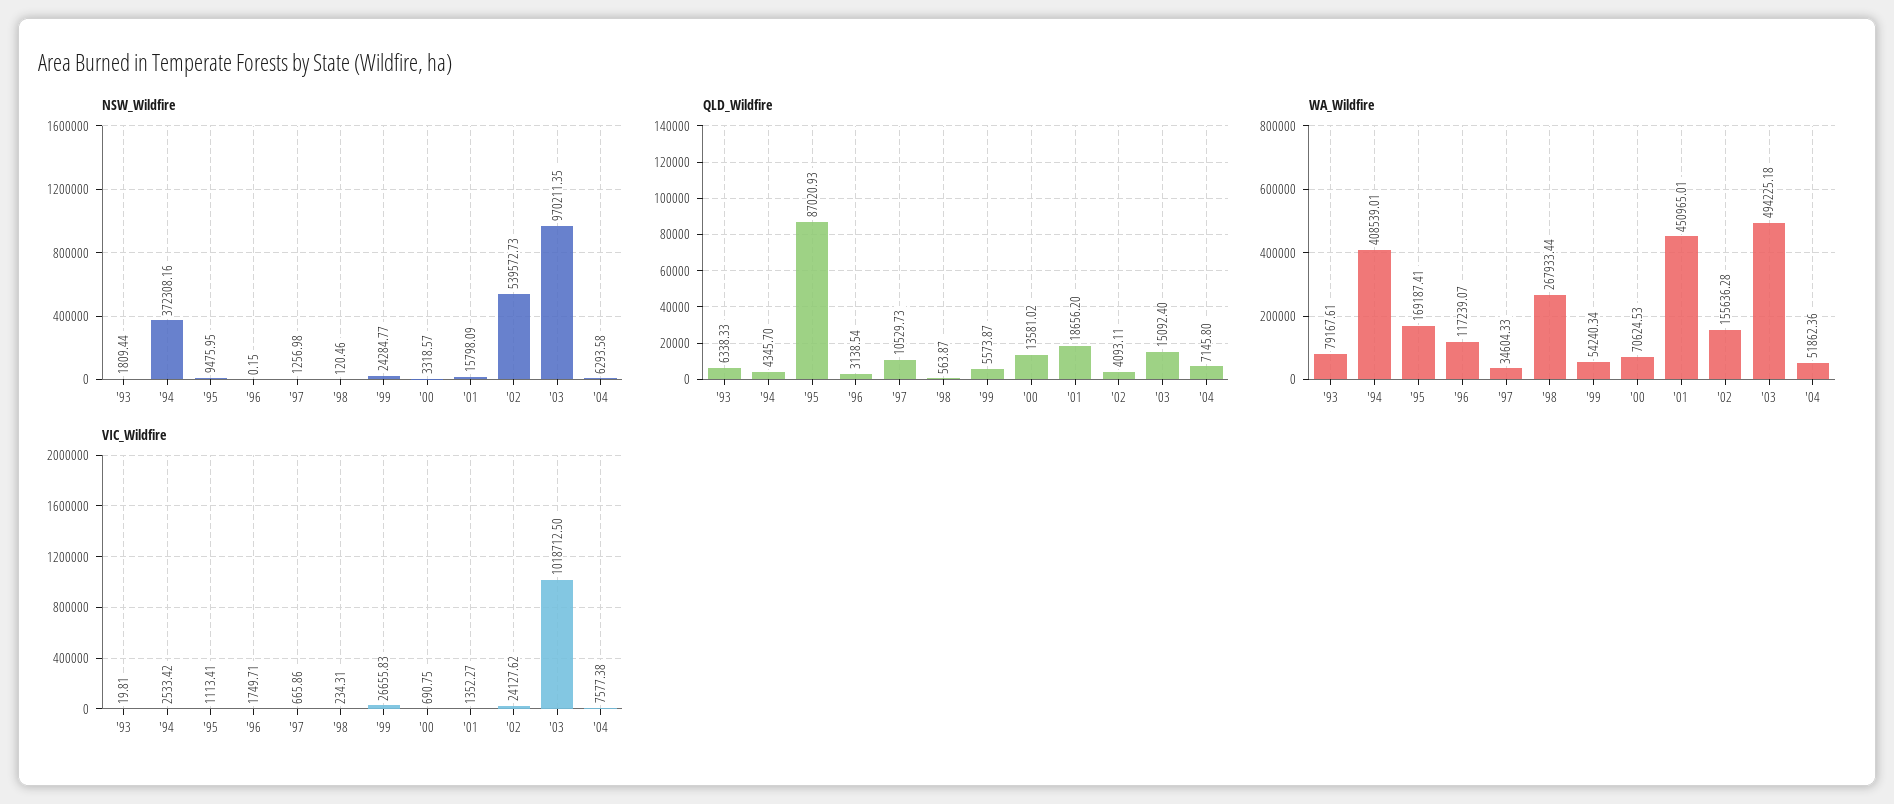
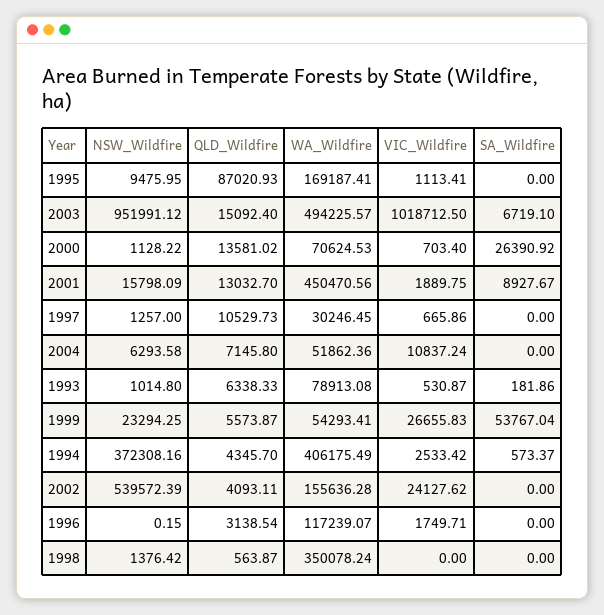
  {
    "NSW_Wildfire": {
-     "'93": 1809.44,
+     "'93": 1014.8,
      "'94": 372308.16,
      "'95": 9475.95,
      "'96": 0.15,
-     "'97": 1256.98,
+     "'97": 1257,
-     "'98": 120.46,
+     "'98": 1376.42,
-     "'99": 24284.77,
+     "'99": 23294.25,
-     "'00": 3318.57,
+     "'00": 1128.22,
      "'01": 15798.09,
-     "'02": 539572.73,
+     "'02": 539572.39,
-     "'03": 970211.35,
+     "'03": 951991.12,
      "'04": 6293.58
    },
    "QLD_Wildfire": {
      "'93": 6338.33,
      "'94": 4345.7,
      "'95": 87020.93,
      "'96": 3138.54,
      "'97": 10529.73,
      "'98": 563.87,
      "'99": 5573.87,
      "'00": 13581.02,
-     "'01": 18656.2,
+     "'01": 13032.7,
      "'02": 4093.11,
      "'03": 15092.4,
      "'04": 7145.8
    },
    "WA_Wildfire": {
-     "'93": 79167.61,
+     "'93": 78913.08,
-     "'94": 408539.01,
+     "'94": 406175.49,
      "'95": 169187.41,
      "'96": 117239.07,
-     "'97": 34604.33,
+     "'97": 30246.45,
-     "'98": 267933.44,
+     "'98": 350078.24,
-     "'99": 54240.34,
+     "'99": 54293.41,
      "'00": 70624.53,
-     "'01": 450965.01,
+     "'01": 450470.56,
      "'02": 155636.28,
-     "'03": 494225.18,
+     "'03": 494225.57,
      "'04": 51862.36
    },
    "VIC_Wildfire": {
-     "'93": 19.81,
+     "'93": 530.87,
      "'94": 2533.42,
      "'95": 1113.41,
      "'96": 1749.71,
      "'97": 665.86,
-     "'98": 234.31,
+     "'98": 0,
      "'99": 26655.83,
-     "'00": 690.75,
+     "'00": 703.4,
-     "'01": 1352.27,
+     "'01": 1889.75,
      "'02": 24127.62,
      "'03": 1018712.5,
-     "'04": 7577.38
+     "'04": 10837.24
-   }
+   },
+   "SA_Wildfire": {
+     "'95": 0,
+     "'03": 6719.1,
+     "'00": 26390.92,
+     "'01": 8927.67,
+     "'97": 0,
+     "'04": 0,
+     "'93": 181.86,
+     "'99": 53767.04,
+     "'94": 573.37,
+     "'02": 0,
+     "'96": 0,
+     "'98": 0
+   }
  }

